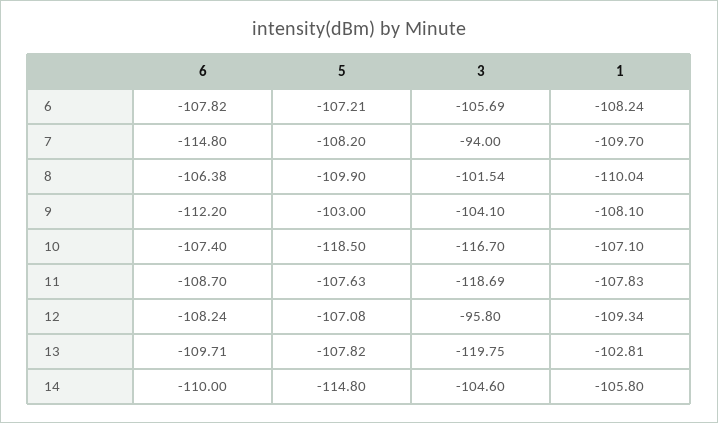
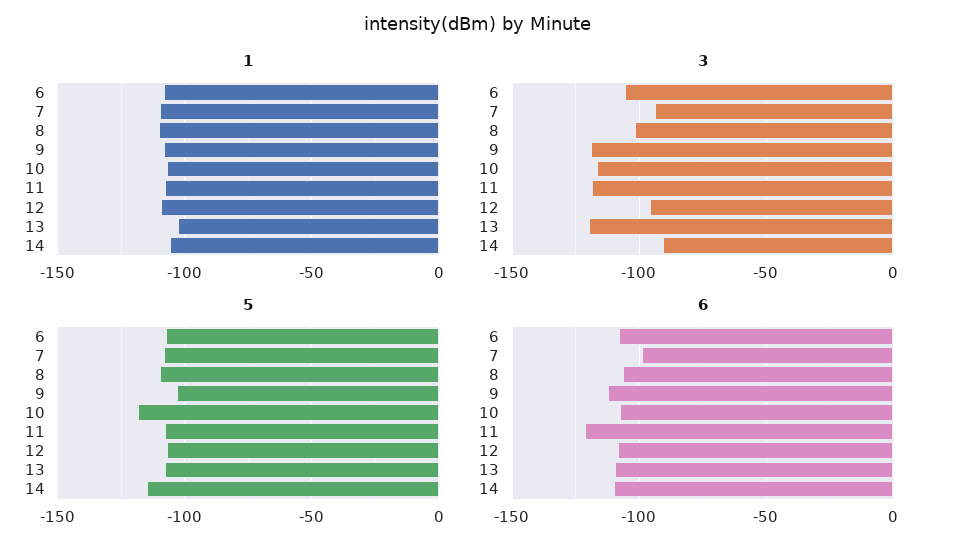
  {
    "6": {
      "6": -107.82,
-     "7": -114.8,
+     "7": -100,
      "8": -106.38,
      "9": -112.2,
      "10": -107.4,
-     "11": -108.7,
+     "11": -120,
      "12": -108.24,
      "13": -109.71,
      "14": -110
    },
    "5": {
      "6": -107.21,
      "7": -108.2,
      "8": -109.9,
      "9": -103,
      "10": -118.5,
      "11": -107.63,
      "12": -107.08,
      "13": -107.82,
      "14": -114.8
    },
    "3": {
      "6": -105.69,
      "7": -94,
      "8": -101.54,
-     "9": -104.1,
+     "9": -120,
      "10": -116.7,
      "11": -118.69,
      "12": -95.8,
      "13": -119.75,
-     "14": -104.6
+     "14": -90
    },
    "1": {
      "6": -108.24,
      "7": -109.7,
      "8": -110.04,
      "9": -108.1,
      "10": -107.1,
      "11": -107.83,
      "12": -109.34,
      "13": -102.81,
      "14": -105.8
    }
  }

